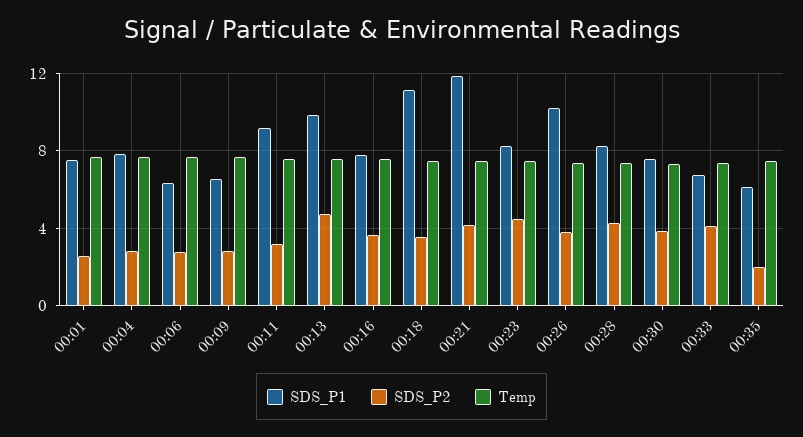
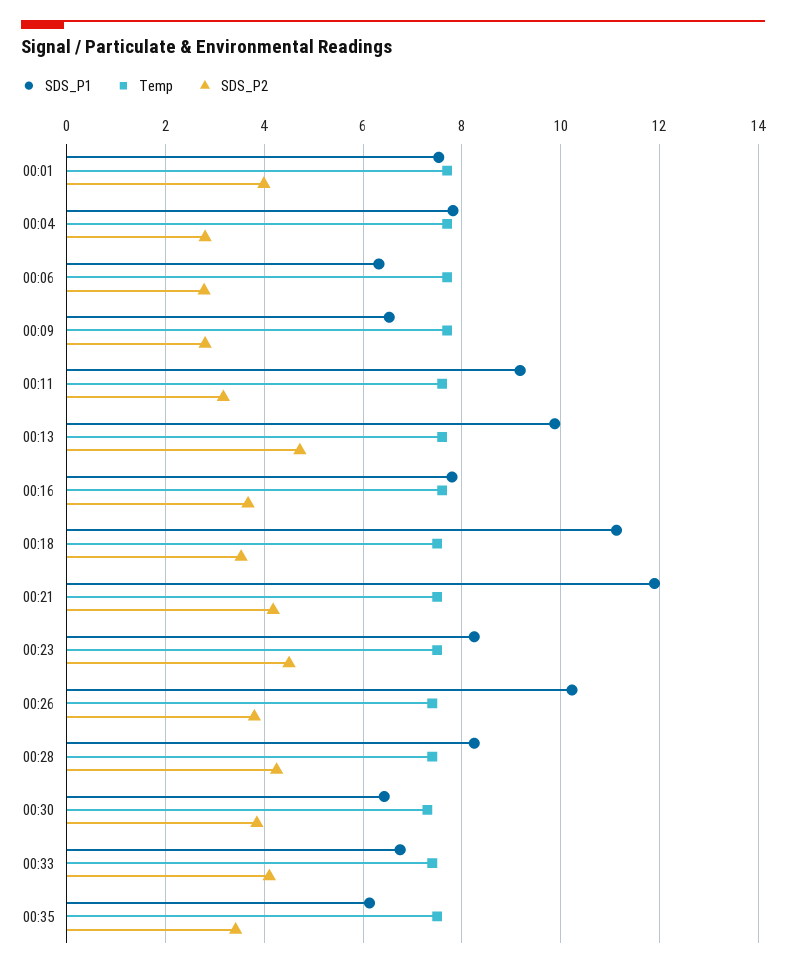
  {
    "SDS_P1": {
      "00:01": 7.6,
      "00:04": 7.8,
      "00:06": 6.4,
      "00:09": 6.6,
      "00:11": 9.2,
      "00:13": 9.8,
      "00:16": 7.8,
      "00:18": 11.2,
      "00:21": 12,
      "00:23": 8.2,
      "00:26": 10.2,
      "00:28": 8.2,
-     "00:30": 7.5,
+     "00:30": 6.4,
      "00:33": 6.8,
      "00:35": 6.2
    },
    "SDS_P2": {
-     "00:01": 2.5,
+     "00:01": 4,
      "00:04": 2.8,
      "00:06": 2.8,
      "00:09": 2.8,
      "00:11": 3.2,
      "00:13": 4.8,
      "00:16": 3.6,
      "00:18": 3.6,
      "00:21": 4.2,
      "00:23": 4.6,
      "00:26": 3.8,
      "00:28": 4.2,
      "00:30": 3.8,
      "00:33": 4.2,
-     "00:35": 2
+     "00:35": 3.4
    },
    "Temp": {
      "00:01": 7.8,
      "00:04": 7.8,
      "00:06": 7.8,
      "00:09": 7.8,
      "00:11": 7.6,
      "00:13": 7.6,
      "00:16": 7.6,
      "00:18": 7.6,
      "00:21": 7.6,
      "00:23": 7.6,
      "00:26": 7.4,
      "00:28": 7.4,
      "00:30": 7.4,
      "00:33": 7.4,
      "00:35": 7.6
    }
  }

